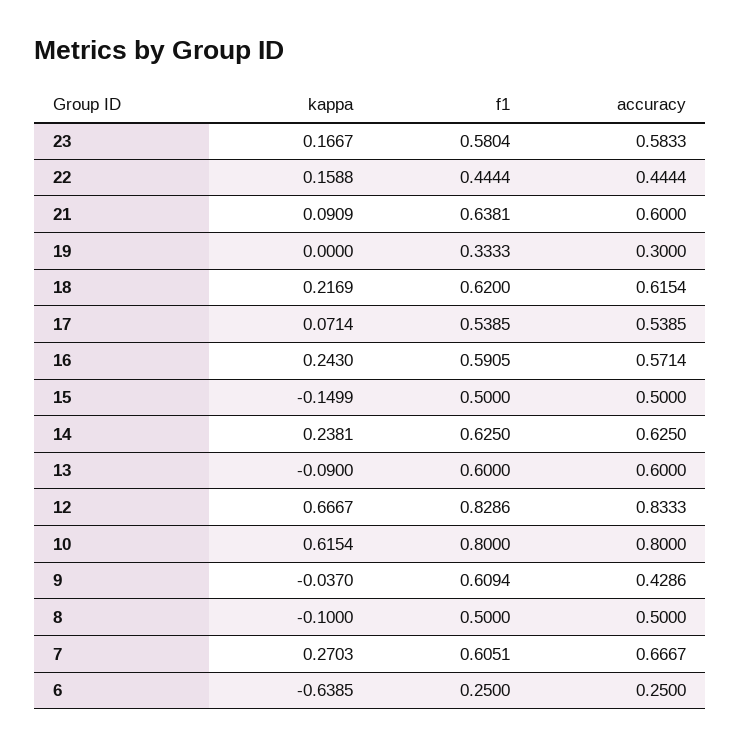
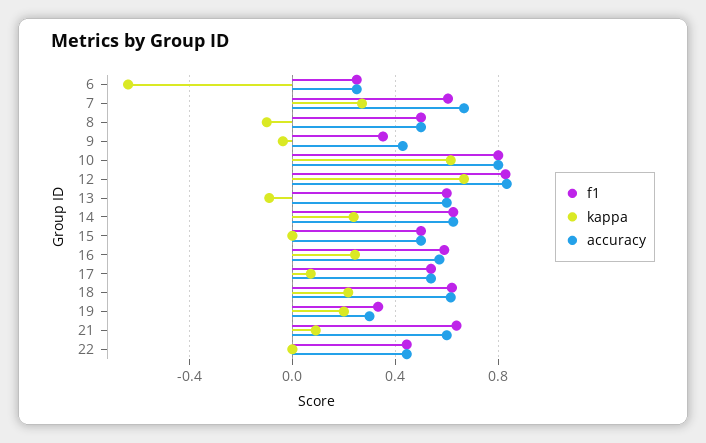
  {
    "kappa": {
-     "23": 0.1667,
-     "22": 0.1588,
+     "22": 0,
      "21": 0.0909,
-     "19": 0,
+     "19": 0.2,
      "18": 0.2169,
      "17": 0.0714,
      "16": 0.243,
-     "15": -0.1499,
+     "15": 0,
      "14": 0.2381,
      "13": -0.09,
      "12": 0.6667,
      "10": 0.6154,
      "9": -0.037,
      "8": -0.1,
      "7": 0.2703,
      "6": -0.6385
    },
    "f1": {
-     "23": 0.5804,
      "22": 0.4444,
      "21": 0.6381,
      "19": 0.3333,
      "18": 0.62,
      "17": 0.5385,
      "16": 0.5905,
      "15": 0.5,
      "14": 0.625,
      "13": 0.6,
      "12": 0.8286,
      "10": 0.8,
-     "9": 0.6094,
+     "9": 0.35,
      "8": 0.5,
      "7": 0.6051,
      "6": 0.25
    },
    "accuracy": {
-     "23": 0.5833,
      "22": 0.4444,
      "21": 0.6,
      "19": 0.3,
      "18": 0.6154,
      "17": 0.5385,
      "16": 0.5714,
      "15": 0.5,
      "14": 0.625,
      "13": 0.6,
      "12": 0.8333,
      "10": 0.8,
      "9": 0.4286,
      "8": 0.5,
      "7": 0.6667,
      "6": 0.25
    }
  }

